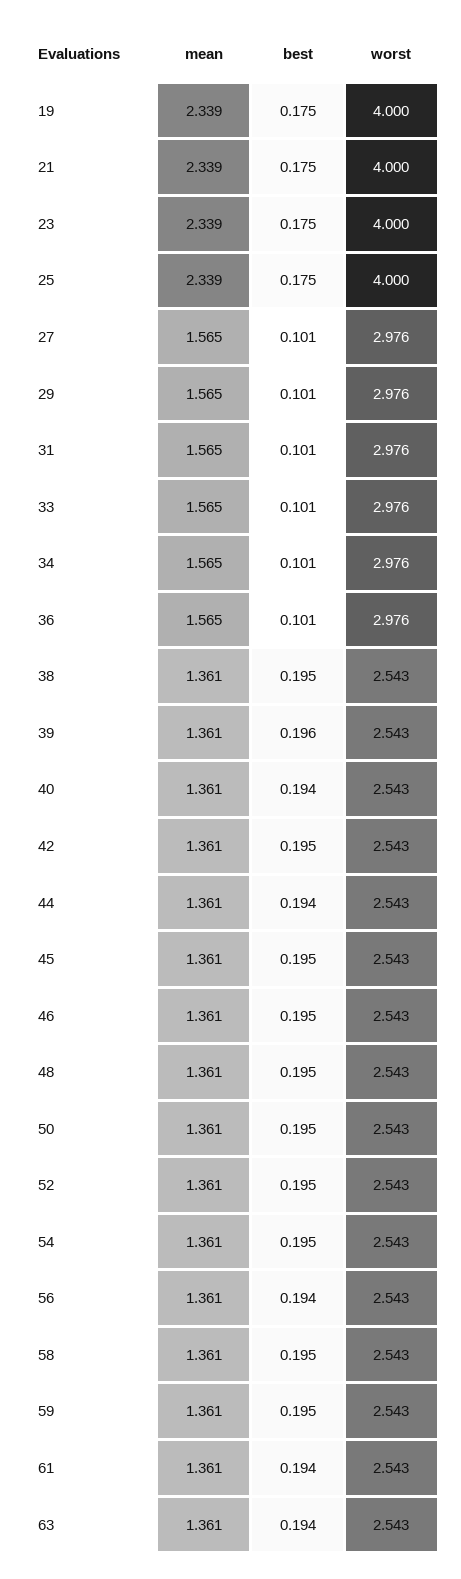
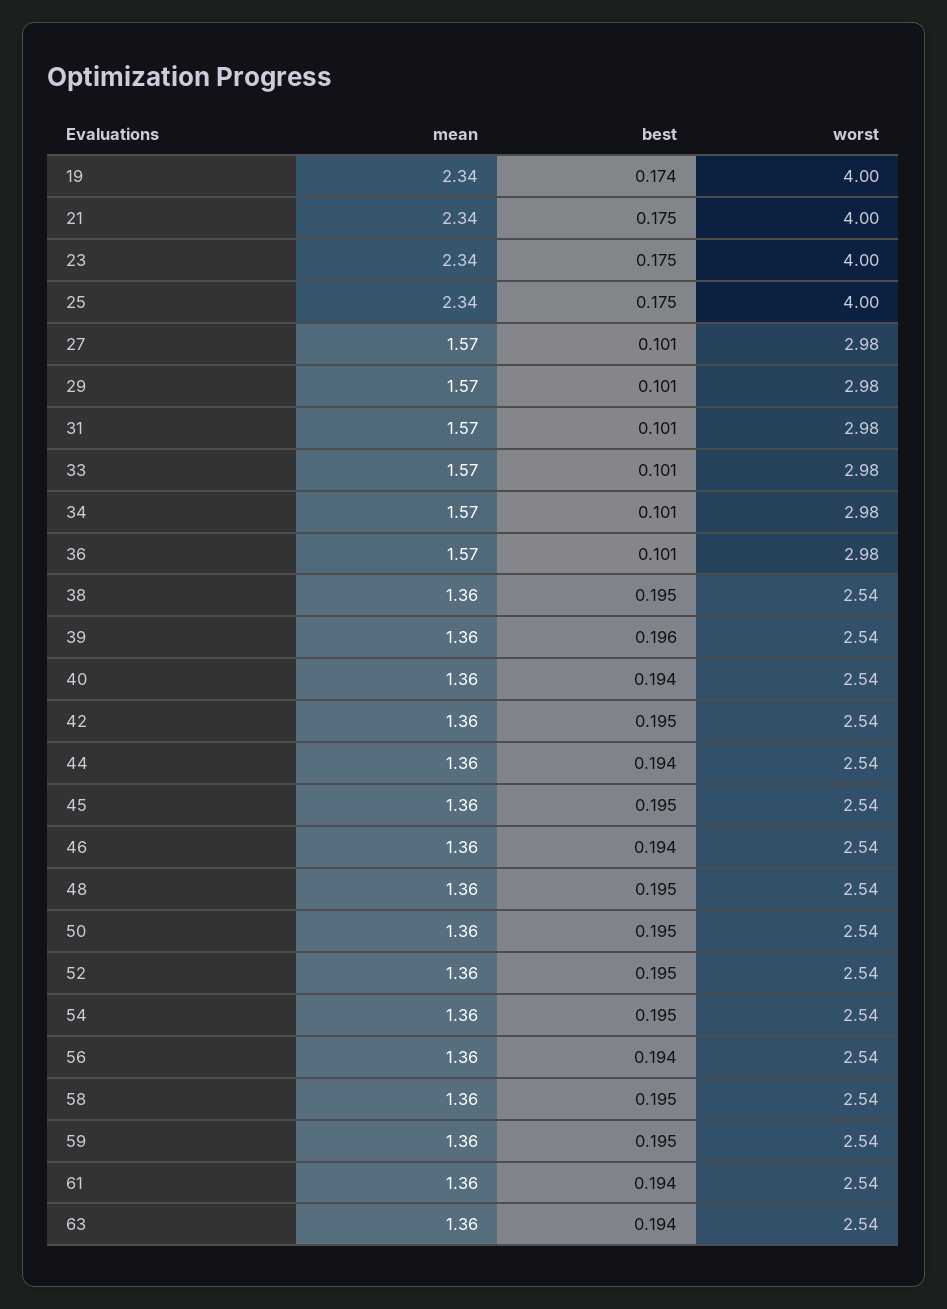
  {
    "mean": {
      "19": 2.339,
      "21": 2.339,
      "23": 2.339,
      "25": 2.339,
      "27": 1.565,
      "29": 1.565,
      "31": 1.565,
      "33": 1.565,
      "34": 1.565,
      "36": 1.565,
      "38": 1.361,
      "39": 1.361,
      "40": 1.361,
      "42": 1.361,
      "44": 1.361,
      "45": 1.361,
      "46": 1.361,
      "48": 1.361,
      "50": 1.361,
      "52": 1.361,
      "54": 1.361,
      "56": 1.361,
      "58": 1.361,
      "59": 1.361,
      "61": 1.361,
      "63": 1.361
    },
    "best": {
-     "19": 0.175,
+     "19": 0.174,
      "21": 0.175,
      "23": 0.175,
      "25": 0.175,
      "27": 0.101,
      "29": 0.101,
      "31": 0.101,
      "33": 0.101,
      "34": 0.101,
      "36": 0.101,
      "38": 0.195,
      "39": 0.196,
      "40": 0.194,
      "42": 0.195,
      "44": 0.194,
      "45": 0.195,
-     "46": 0.195,
+     "46": 0.194,
      "48": 0.195,
      "50": 0.195,
      "52": 0.195,
      "54": 0.195,
      "56": 0.194,
      "58": 0.195,
      "59": 0.195,
      "61": 0.194,
      "63": 0.194
    },
    "worst": {
      "19": 4,
      "21": 4,
      "23": 4,
      "25": 4,
      "27": 2.976,
      "29": 2.976,
      "31": 2.976,
      "33": 2.976,
      "34": 2.976,
      "36": 2.976,
      "38": 2.543,
      "39": 2.543,
      "40": 2.543,
      "42": 2.543,
      "44": 2.543,
      "45": 2.543,
      "46": 2.543,
      "48": 2.543,
      "50": 2.543,
      "52": 2.543,
      "54": 2.543,
      "56": 2.543,
      "58": 2.543,
      "59": 2.543,
      "61": 2.543,
      "63": 2.543
    }
  }

